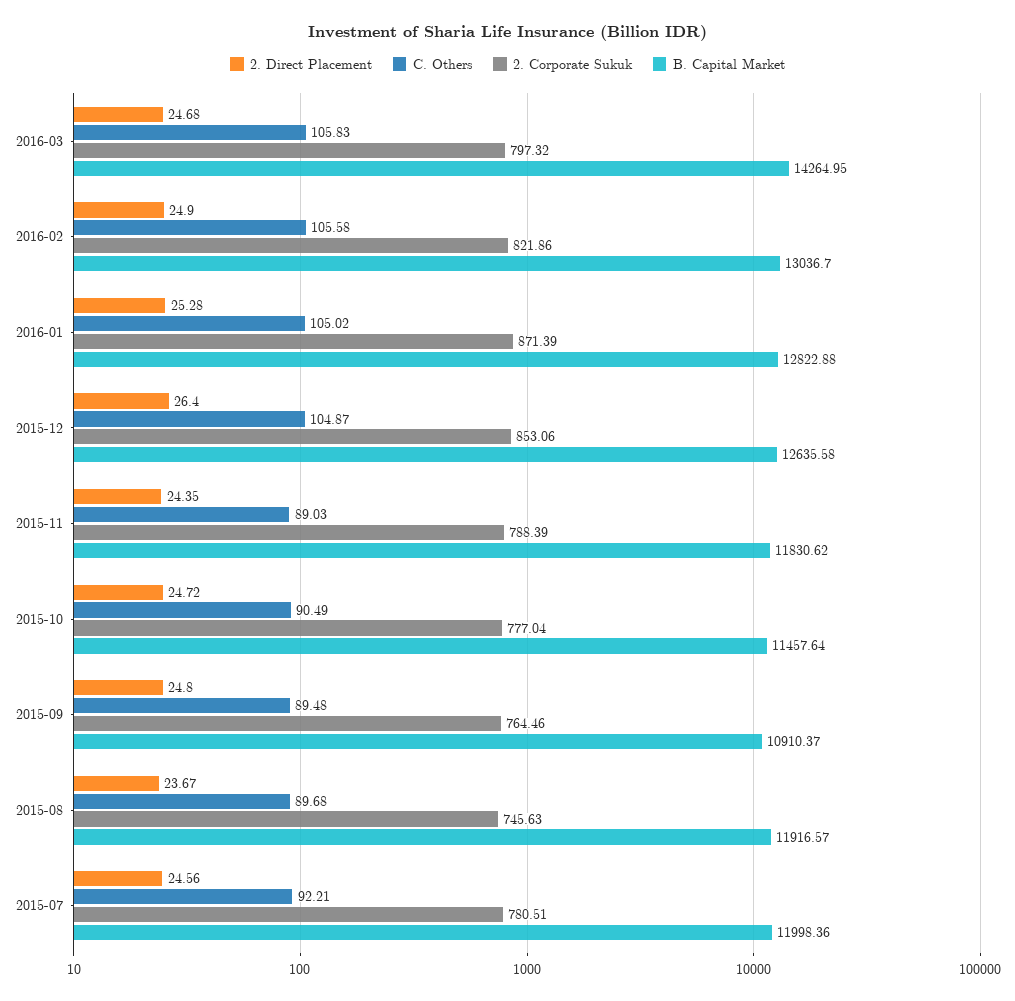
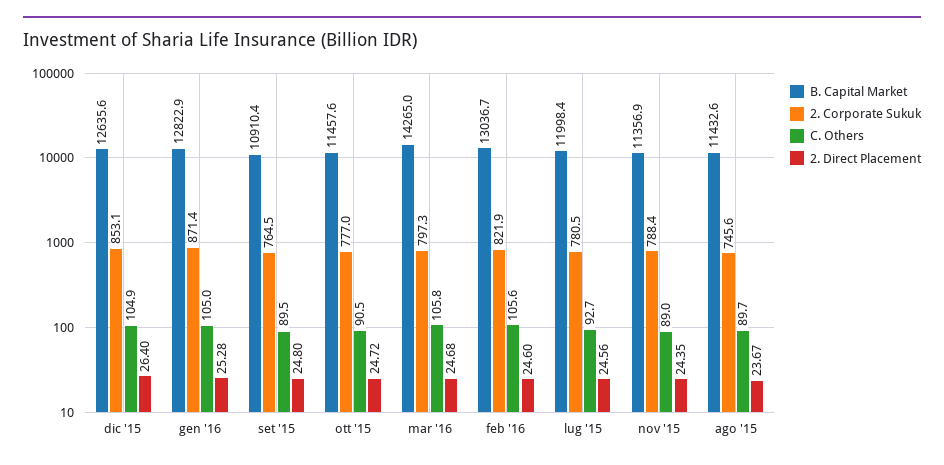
  {
    "2. Direct Placement": {
      "2016-03": 24.68,
-     "2016-02": 24.9,
+     "2016-02": 24.6,
      "2016-01": 25.28,
      "2015-12": 26.4,
      "2015-11": 24.35,
      "2015-10": 24.72,
      "2015-09": 24.8,
      "2015-08": 23.67,
      "2015-07": 24.56
    },
    "C. Others": {
      "2016-03": 105.83,
      "2016-02": 105.58,
      "2016-01": 105.02,
      "2015-12": 104.87,
      "2015-11": 89.03,
      "2015-10": 90.49,
      "2015-09": 89.48,
      "2015-08": 89.68,
-     "2015-07": 92.21
+     "2015-07": 92.7
    },
    "2. Corporate Sukuk": {
      "2016-03": 797.32,
      "2016-02": 821.86,
      "2016-01": 871.39,
      "2015-12": 853.06,
      "2015-11": 788.39,
      "2015-10": 777.04,
      "2015-09": 764.46,
      "2015-08": 745.63,
      "2015-07": 780.51
    },
    "B. Capital Market": {
      "2016-03": 14264.95,
      "2016-02": 13036.7,
      "2016-01": 12822.88,
      "2015-12": 12635.58,
-     "2015-11": 11830.62,
+     "2015-11": 11356.9,
      "2015-10": 11457.64,
      "2015-09": 10910.37,
-     "2015-08": 11916.57,
+     "2015-08": 11432.6,
      "2015-07": 11998.36
    }
  }

